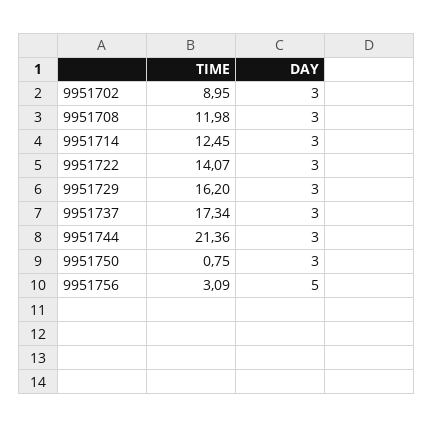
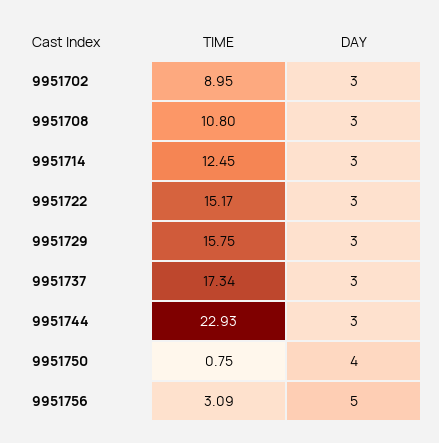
  {
    "TIME": {
      "9951702": 8.95,
-     "9951708": 11.98,
+     "9951708": 10.8,
      "9951714": 12.45,
-     "9951722": 14.07,
+     "9951722": 15.17,
-     "9951729": 16.2,
+     "9951729": 15.75,
      "9951737": 17.34,
-     "9951744": 21.36,
+     "9951744": 22.93,
      "9951750": 0.75,
      "9951756": 3.09
    },
    "DAY": {
      "9951702": 3,
      "9951708": 3,
      "9951714": 3,
      "9951722": 3,
      "9951729": 3,
      "9951737": 3,
      "9951744": 3,
-     "9951750": 3,
+     "9951750": 4,
      "9951756": 5
    }
  }

